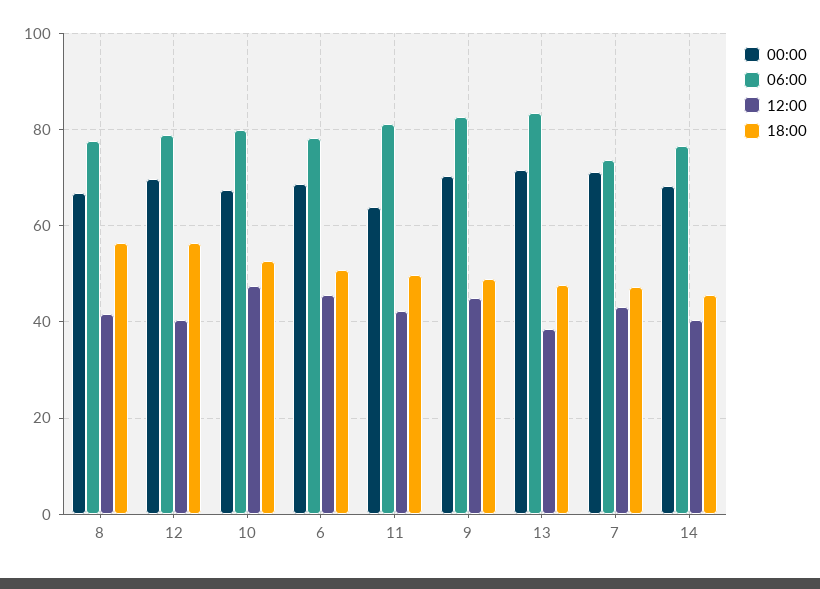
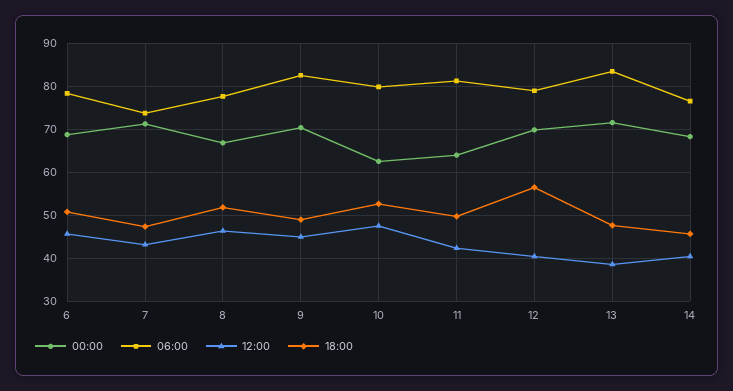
  {
    "00:00": {
      "8": 66,
      "12": 70,
-     "10": 68,
+     "10": 62,
      "6": 68,
      "11": 64,
      "9": 70,
      "13": 72,
      "7": 72,
      "14": 68
    },
    "06:00": {
      "8": 78,
      "12": 78,
      "10": 80,
      "6": 78,
      "11": 82,
      "9": 82,
      "13": 84,
      "7": 74,
      "14": 76
    },
    "12:00": {
-     "8": 42,
+     "8": 46,
      "12": 40,
      "10": 48,
      "6": 46,
      "11": 42,
      "9": 44,
      "13": 38,
      "7": 44,
      "14": 40
    },
    "18:00": {
-     "8": 56,
+     "8": 52,
      "12": 56,
      "10": 52,
      "6": 50,
      "11": 50,
      "9": 48,
      "13": 48,
      "7": 48,
      "14": 46
    }
  }

